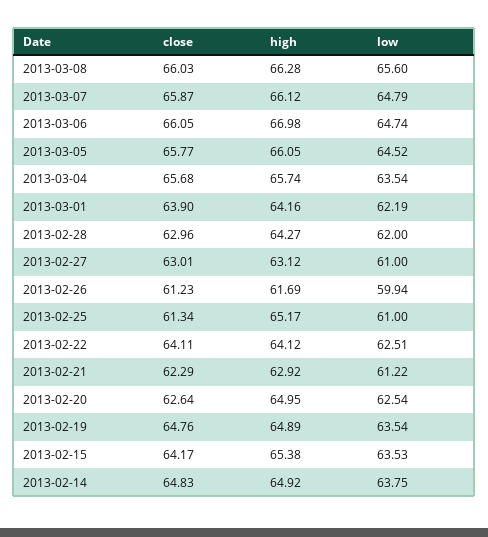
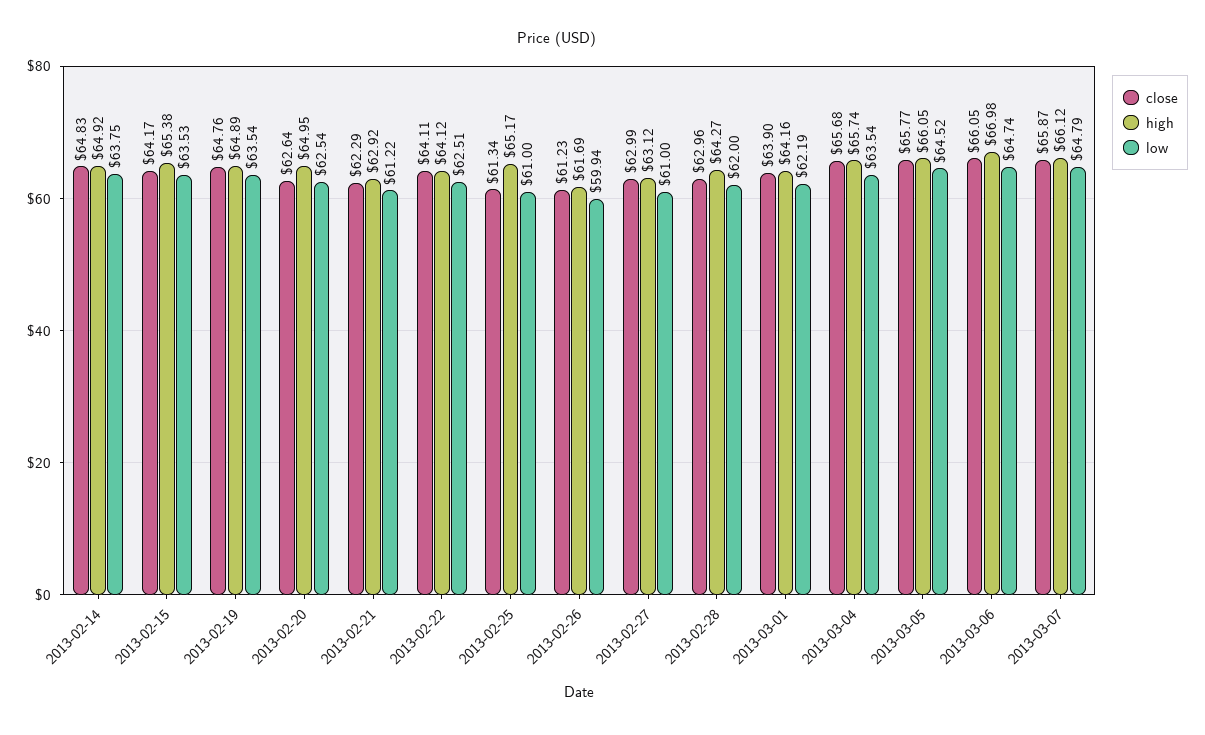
  {
    "close": {
-     "2013-03-08": 66.03,
      "2013-03-07": 65.87,
      "2013-03-06": 66.05,
      "2013-03-05": 65.77,
      "2013-03-04": 65.68,
      "2013-03-01": 63.9,
      "2013-02-28": 62.96,
-     "2013-02-27": 63.01,
+     "2013-02-27": 62.99,
      "2013-02-26": 61.23,
      "2013-02-25": 61.34,
      "2013-02-22": 64.11,
      "2013-02-21": 62.29,
      "2013-02-20": 62.64,
      "2013-02-19": 64.76,
      "2013-02-15": 64.17,
      "2013-02-14": 64.83
    },
    "high": {
-     "2013-03-08": 66.28,
      "2013-03-07": 66.12,
      "2013-03-06": 66.98,
      "2013-03-05": 66.05,
      "2013-03-04": 65.74,
      "2013-03-01": 64.16,
      "2013-02-28": 64.27,
      "2013-02-27": 63.12,
      "2013-02-26": 61.69,
      "2013-02-25": 65.17,
      "2013-02-22": 64.12,
      "2013-02-21": 62.92,
      "2013-02-20": 64.95,
      "2013-02-19": 64.89,
      "2013-02-15": 65.38,
      "2013-02-14": 64.92
    },
    "low": {
-     "2013-03-08": 65.6,
      "2013-03-07": 64.79,
      "2013-03-06": 64.74,
      "2013-03-05": 64.52,
      "2013-03-04": 63.54,
      "2013-03-01": 62.19,
      "2013-02-28": 62,
      "2013-02-27": 61,
      "2013-02-26": 59.94,
      "2013-02-25": 61,
      "2013-02-22": 62.51,
      "2013-02-21": 61.22,
      "2013-02-20": 62.54,
      "2013-02-19": 63.54,
      "2013-02-15": 63.53,
      "2013-02-14": 63.75
    }
  }

